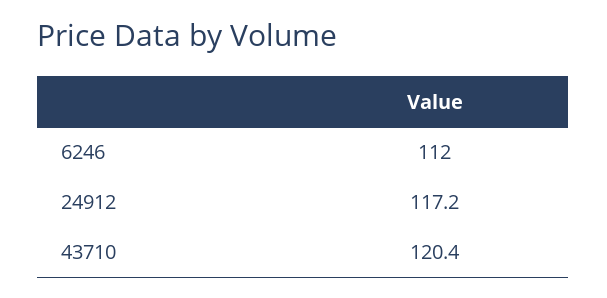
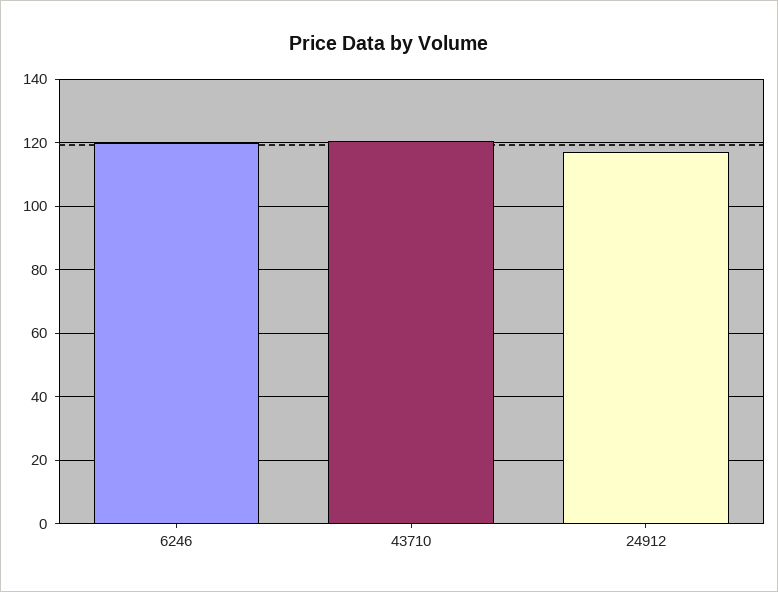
  {
-   "6246": 112,
+   "6246": 120,
    "24912": 117.2,
    "43710": 120.4
  }

